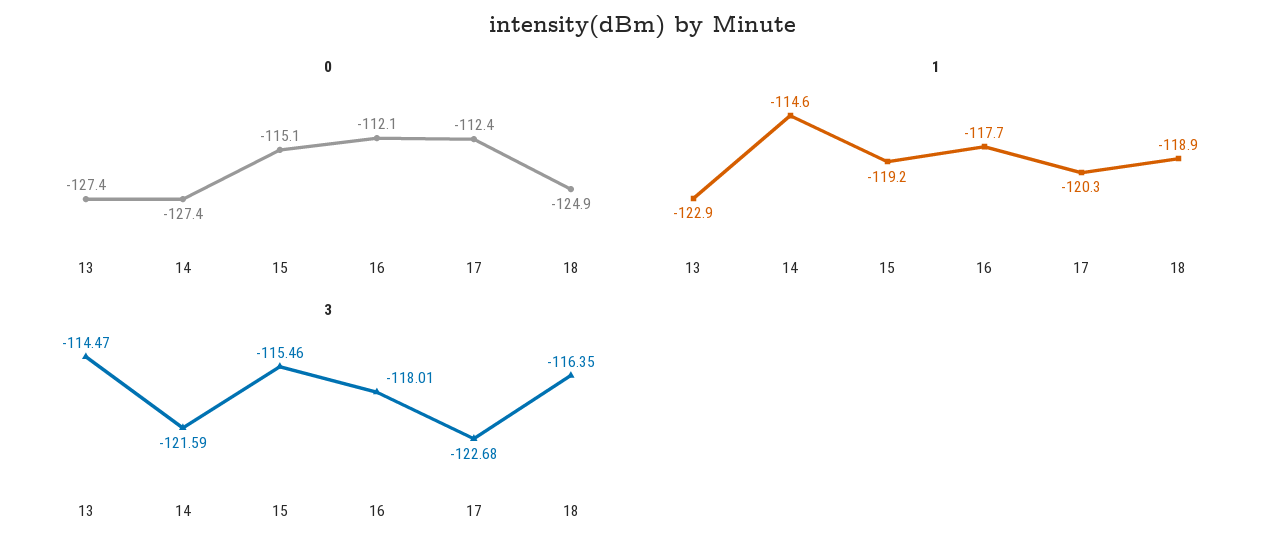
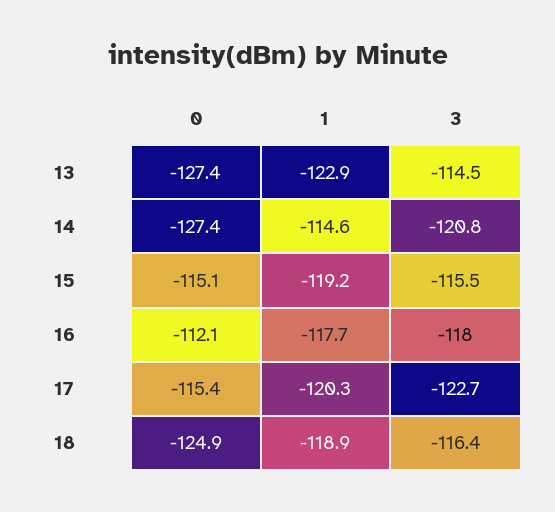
  {
    "0": {
      "13": -127.4,
      "14": -127.4,
      "15": -115.1,
      "16": -112.1,
-     "17": -112.4,
+     "17": -115.4,
      "18": -124.9
    },
    "1": {
      "13": -122.9,
      "14": -114.6,
      "15": -119.2,
      "16": -117.7,
      "17": -120.3,
      "18": -118.9
    },
    "3": {
      "13": -114.47,
-     "14": -121.59,
+     "14": -120.8,
      "15": -115.46,
      "16": -118.01,
      "17": -122.68,
      "18": -116.35
    }
  }

